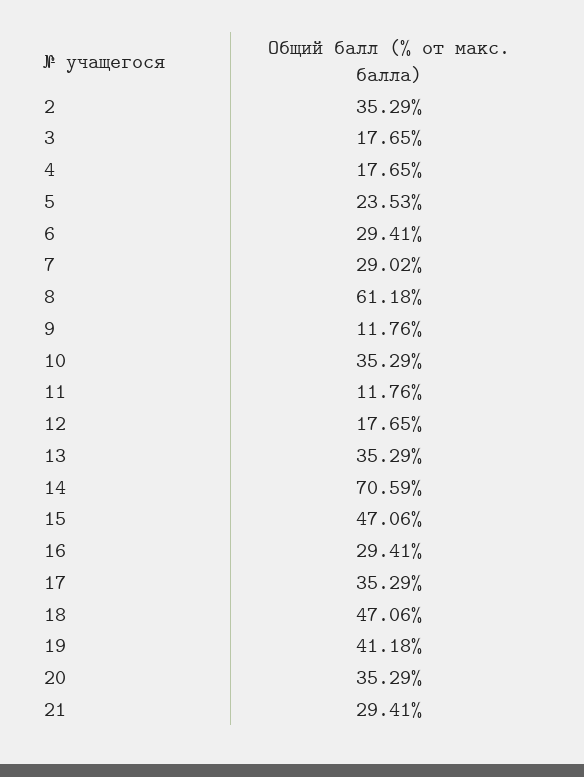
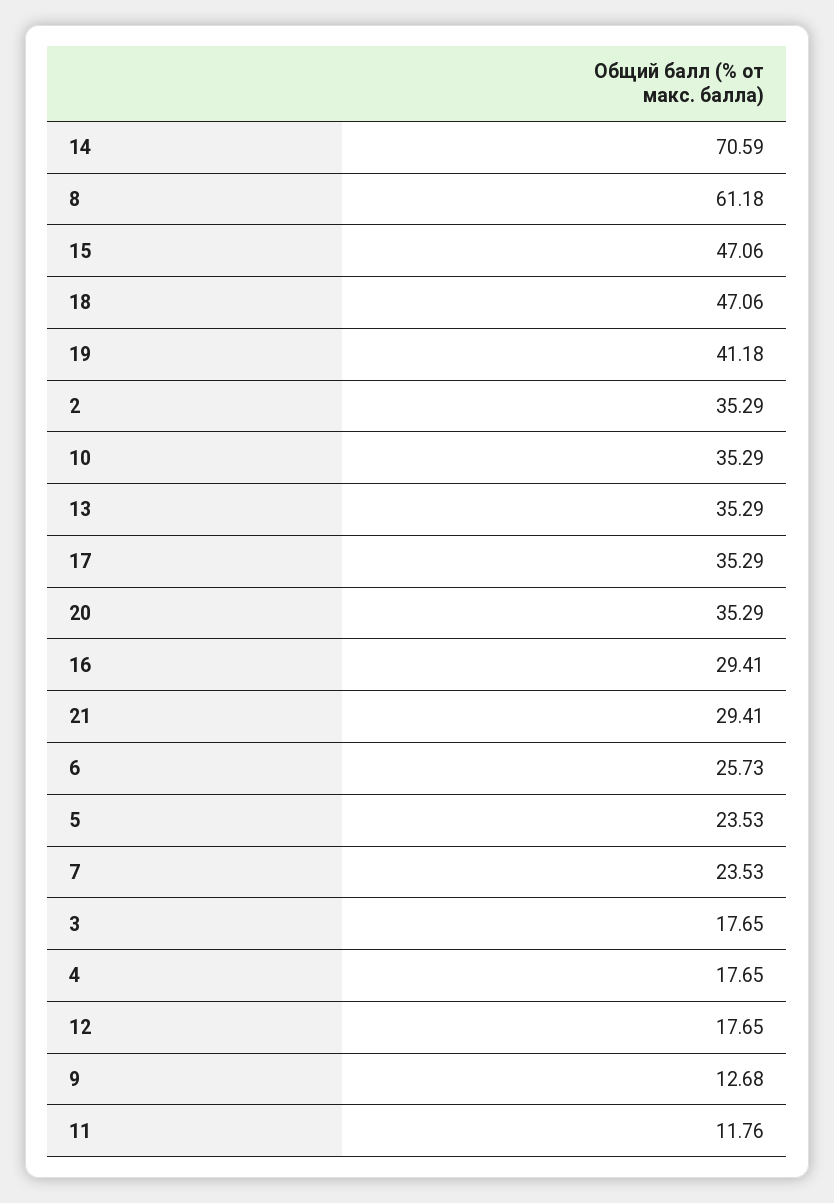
  {
    "2": 35.29,
    "3": 17.65,
    "4": 17.65,
    "5": 23.53,
-   "6": 29.41,
+   "6": 25.73,
-   "7": 29.02,
+   "7": 23.53,
    "8": 61.18,
-   "9": 11.76,
+   "9": 12.68,
    "10": 35.29,
    "11": 11.76,
    "12": 17.65,
    "13": 35.29,
    "14": 70.59,
    "15": 47.06,
    "16": 29.41,
    "17": 35.29,
    "18": 47.06,
    "19": 41.18,
    "20": 35.29,
    "21": 29.41
  }

